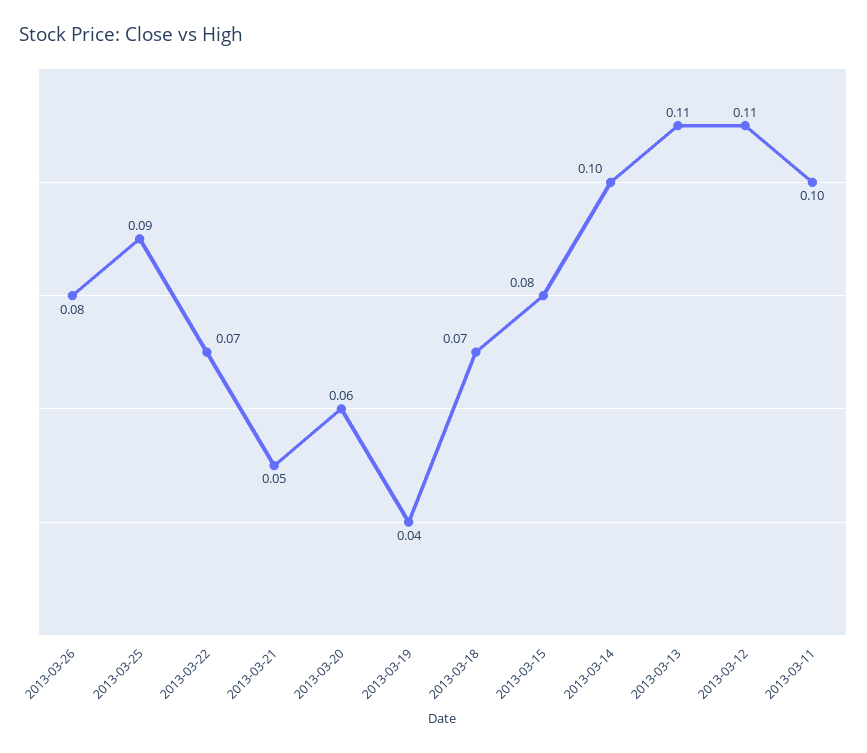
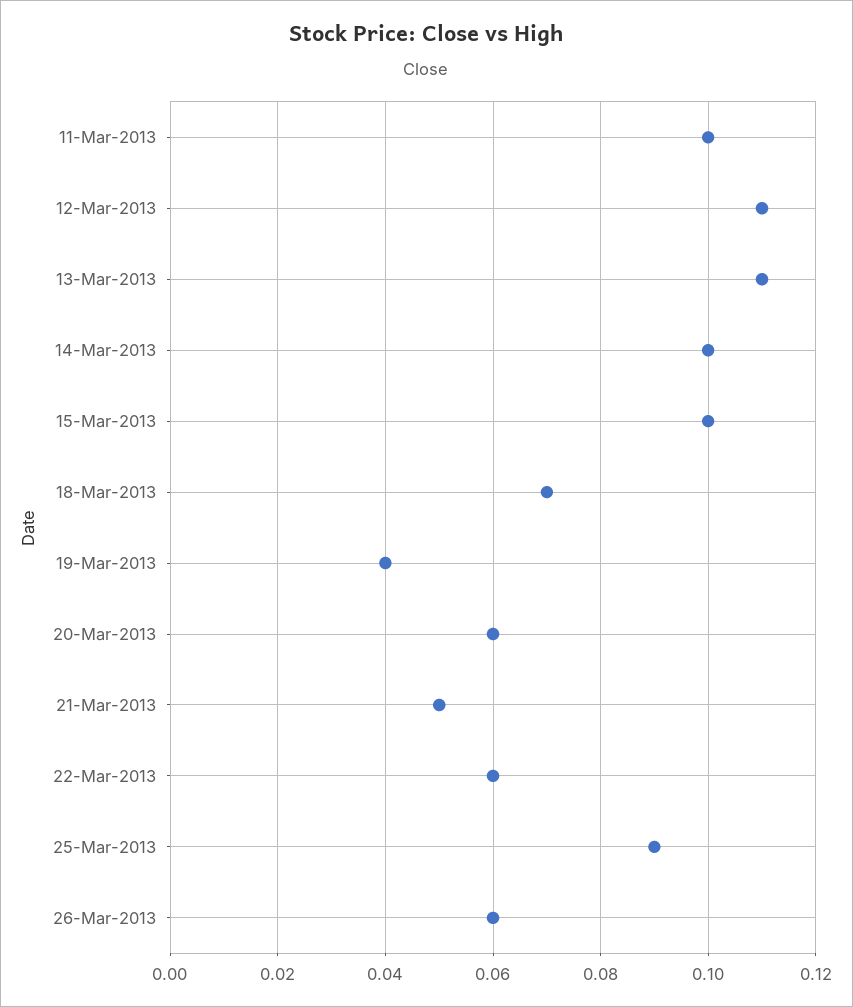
  {
-   "2013-03-26": 0.08,
+   "2013-03-26": 0.06,
    "2013-03-25": 0.09,
-   "2013-03-22": 0.07,
+   "2013-03-22": 0.06,
    "2013-03-21": 0.05,
    "2013-03-20": 0.06,
    "2013-03-19": 0.04,
    "2013-03-18": 0.07,
-   "2013-03-15": 0.08,
+   "2013-03-15": 0.1,
    "2013-03-14": 0.1,
    "2013-03-13": 0.11,
    "2013-03-12": 0.11,
    "2013-03-11": 0.1
  }

